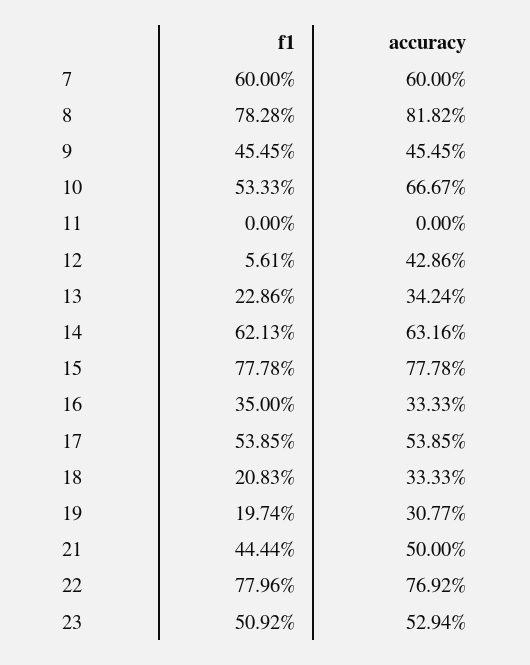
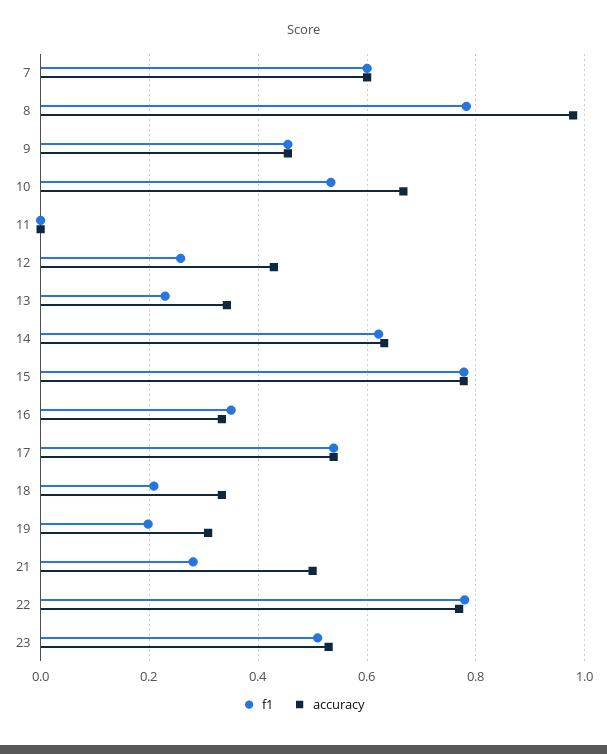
  {
    "f1": {
      "7": 0.6,
      "8": 0.7828,
      "9": 0.4545,
      "10": 0.5333,
      "11": 0,
-     "12": 0.0561,
+     "12": 0.26,
      "13": 0.2286,
      "14": 0.6213,
      "15": 0.7778,
      "16": 0.35,
      "17": 0.5385,
      "18": 0.2083,
      "19": 0.1974,
-     "21": 0.4444,
+     "21": 0.28,
      "22": 0.7796,
      "23": 0.5092
    },
    "accuracy": {
      "7": 0.6,
-     "8": 0.8182,
+     "8": 0.98,
      "9": 0.4545,
      "10": 0.6667,
      "11": 0,
      "12": 0.4286,
      "13": 0.3424,
      "14": 0.6316,
      "15": 0.7778,
      "16": 0.3333,
      "17": 0.5385,
      "18": 0.3333,
      "19": 0.3077,
      "21": 0.5,
      "22": 0.7692,
      "23": 0.5294
    }
  }

